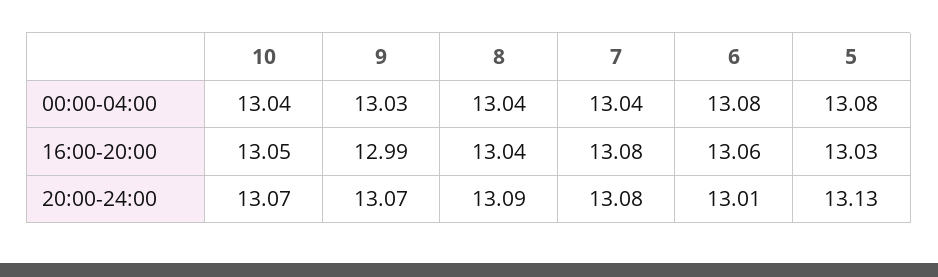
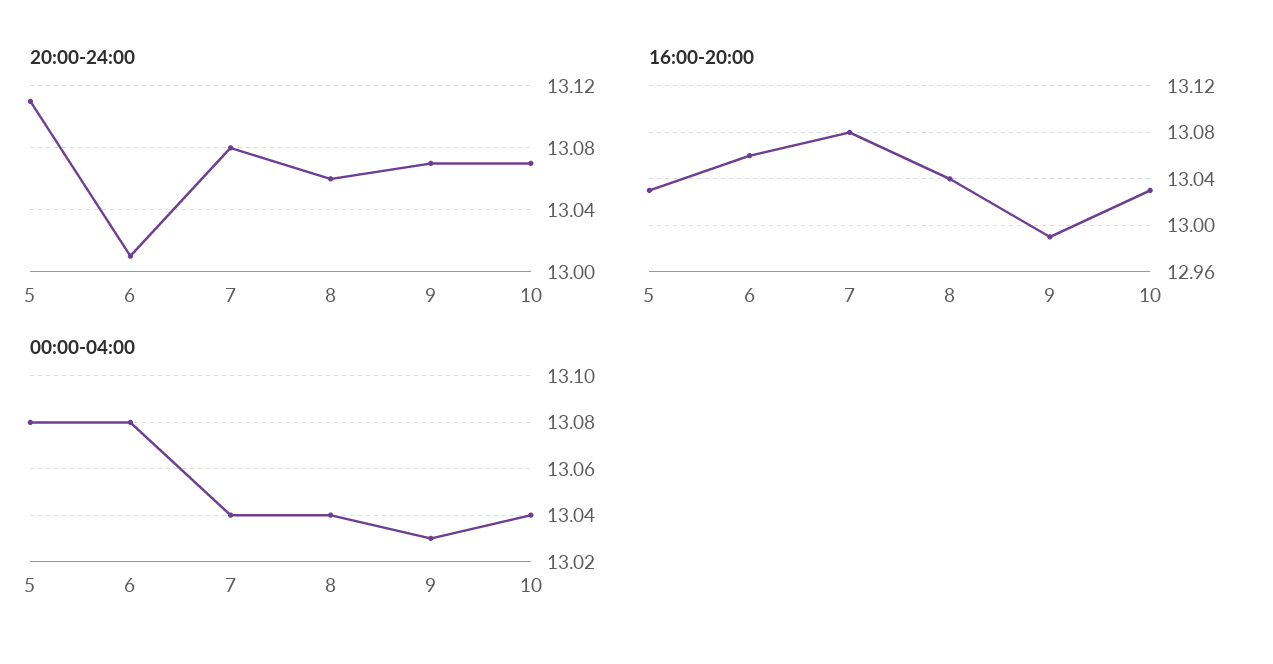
  {
    "00:00-04:00": {
      "10": 13.04,
      "9": 13.03,
      "8": 13.04,
      "7": 13.04,
      "6": 13.08,
      "5": 13.08
    },
    "16:00-20:00": {
-     "10": 13.05,
+     "10": 13.03,
      "9": 12.99,
      "8": 13.04,
      "7": 13.08,
      "6": 13.06,
      "5": 13.03
    },
    "20:00-24:00": {
      "10": 13.07,
      "9": 13.07,
-     "8": 13.09,
+     "8": 13.06,
      "7": 13.08,
      "6": 13.01,
-     "5": 13.13
+     "5": 13.11
    }
  }

